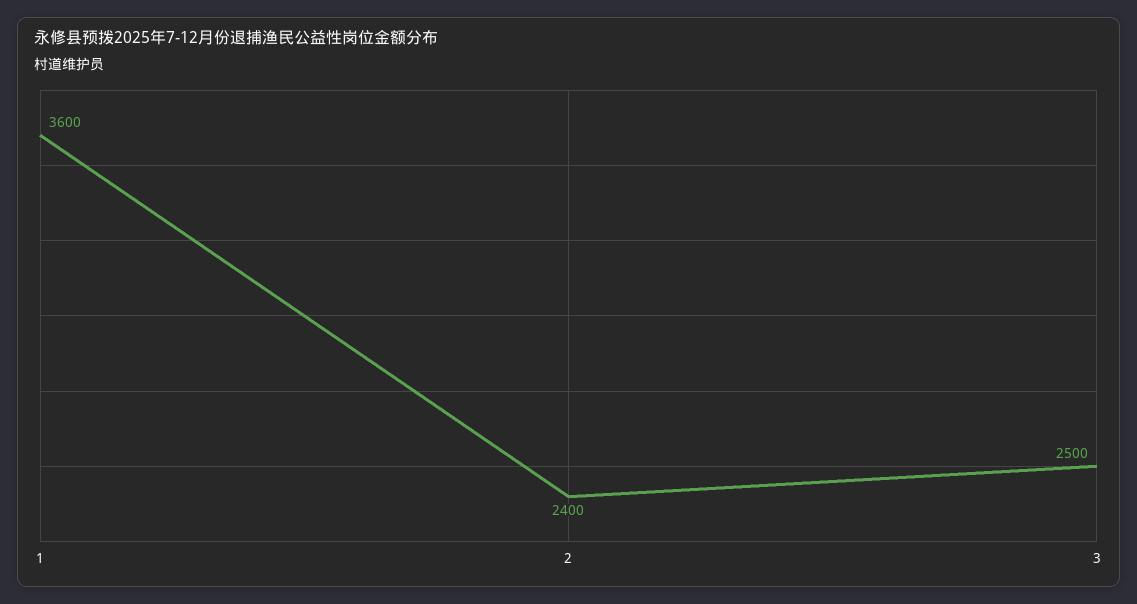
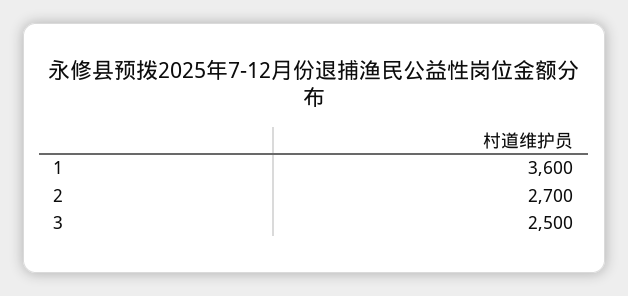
  {
    "1": 3600,
-   "2": 2400,
+   "2": 2700,
    "3": 2500
  }

